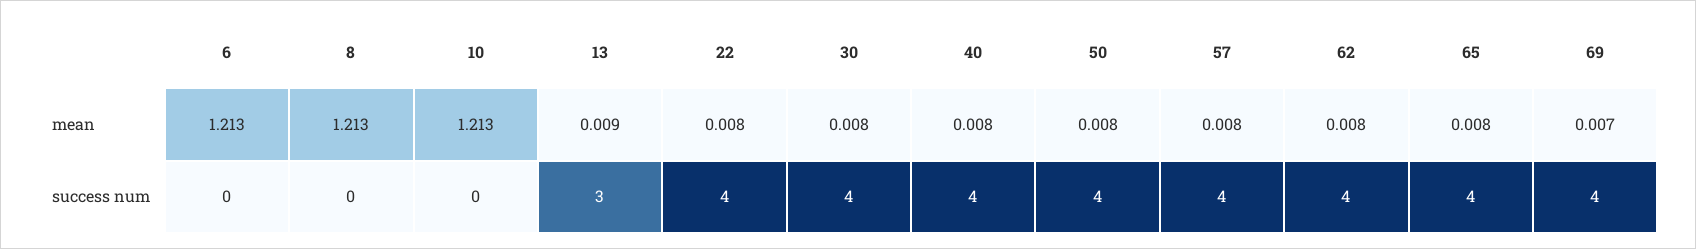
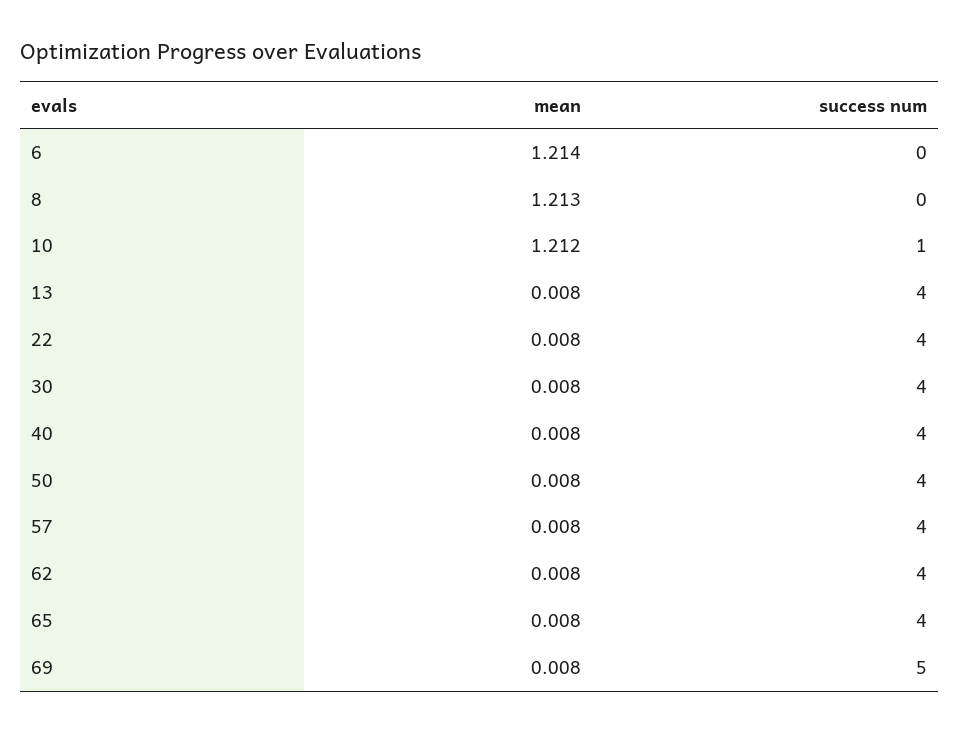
  {
    "6": {
-     "mean": 1.213,
+     "mean": 1.214,
      "success num": 0
    },
    "8": {
      "mean": 1.213,
      "success num": 0
    },
    "10": {
-     "mean": 1.213,
+     "mean": 1.212,
-     "success num": 0
+     "success num": 1
    },
    "13": {
-     "mean": 0.009,
+     "mean": 0.008,
-     "success num": 3
+     "success num": 4
    },
    "22": {
      "mean": 0.008,
      "success num": 4
    },
    "30": {
      "mean": 0.008,
      "success num": 4
    },
    "40": {
      "mean": 0.008,
      "success num": 4
    },
    "50": {
      "mean": 0.008,
      "success num": 4
    },
    "57": {
      "mean": 0.008,
      "success num": 4
    },
    "62": {
      "mean": 0.008,
      "success num": 4
    },
    "65": {
      "mean": 0.008,
      "success num": 4
    },
    "69": {
-     "mean": 0.007,
+     "mean": 0.008,
-     "success num": 4
+     "success num": 5
    }
  }

